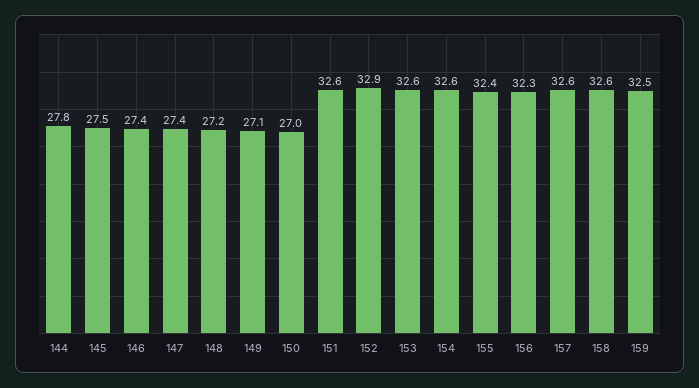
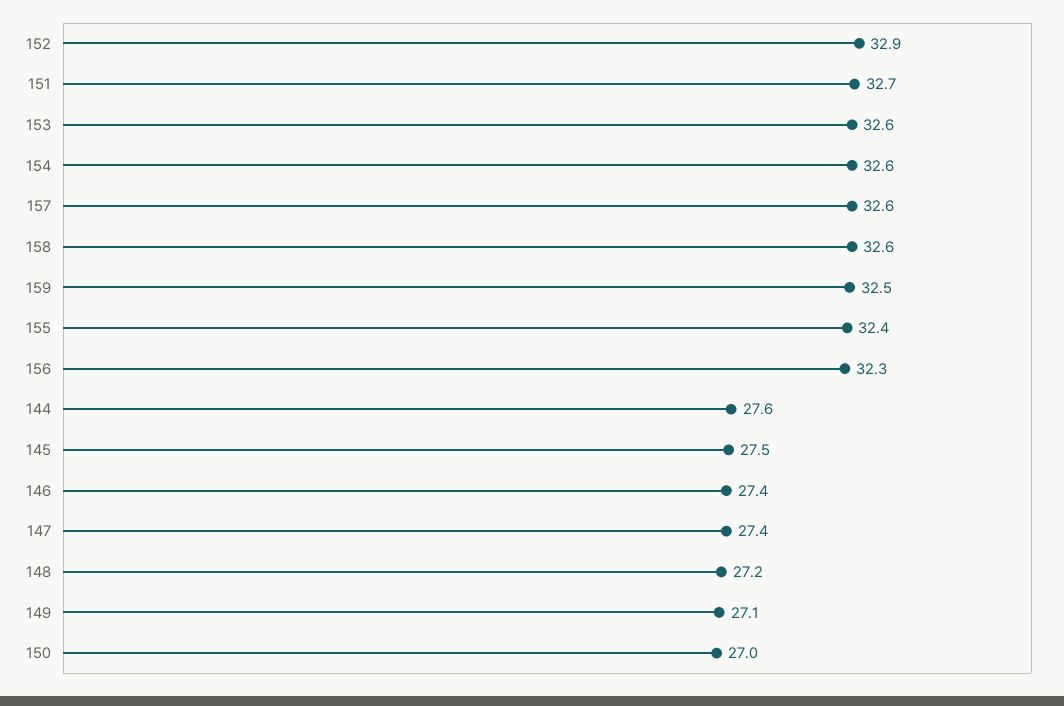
  {
-   "144": 27.8,
+   "144": 27.6,
    "145": 27.5,
    "146": 27.4,
    "147": 27.4,
    "148": 27.2,
    "149": 27.1,
    "150": 27,
-   "151": 32.6,
+   "151": 32.7,
    "152": 32.9,
    "153": 32.6,
    "154": 32.6,
    "155": 32.4,
    "156": 32.3,
    "157": 32.6,
    "158": 32.6,
    "159": 32.5
  }

